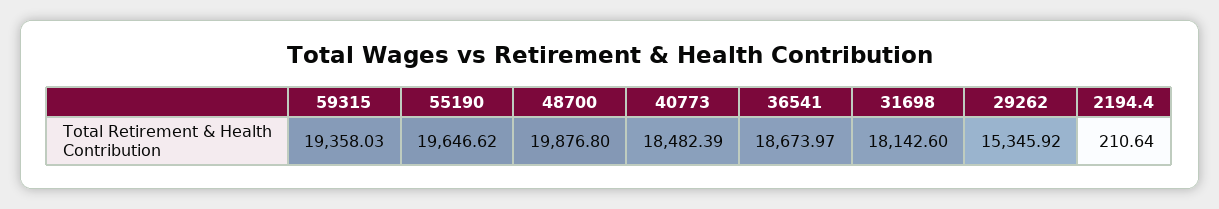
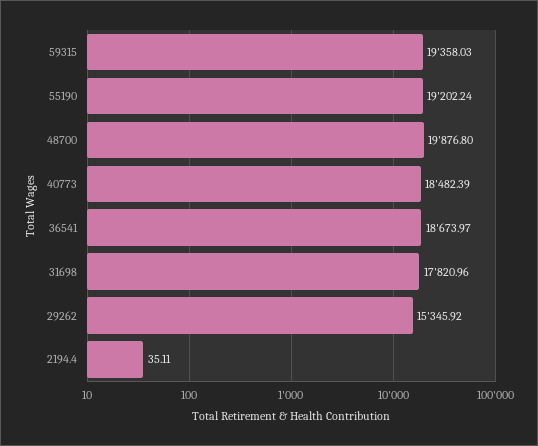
  {
    "59315": 19358.03,
-   "55190": 19646.62,
+   "55190": 19202.24,
    "48700": 19876.8,
    "40773": 18482.39,
    "36541": 18673.97,
-   "31698": 18142.6,
+   "31698": 17820.96,
    "29262": 15345.92,
-   "2194.4": 210.64
+   "2194.4": 35.11
  }

